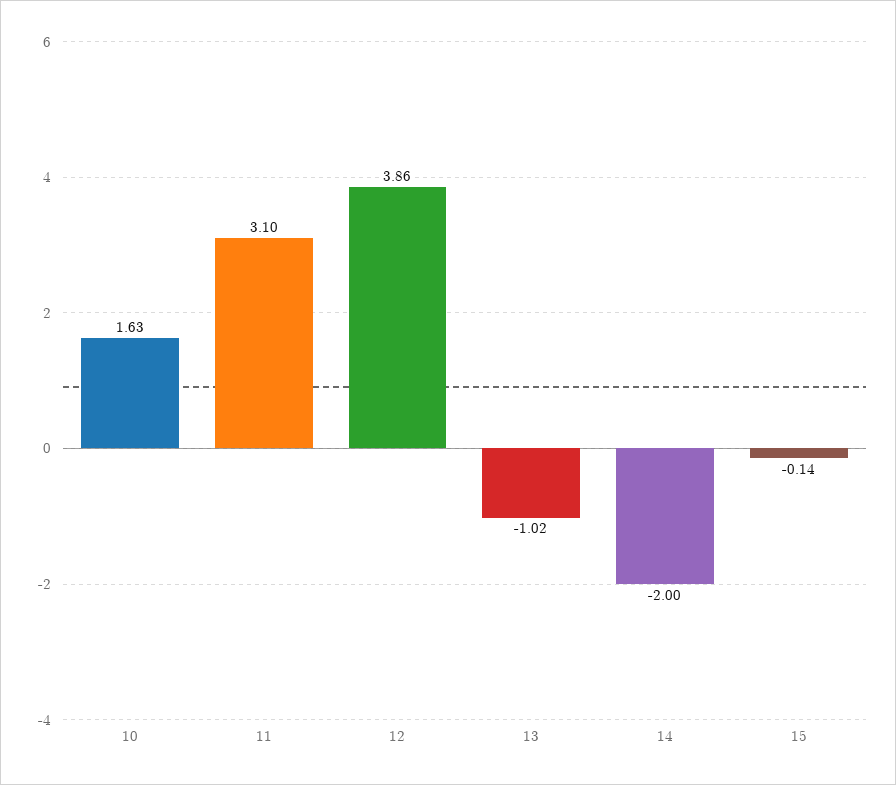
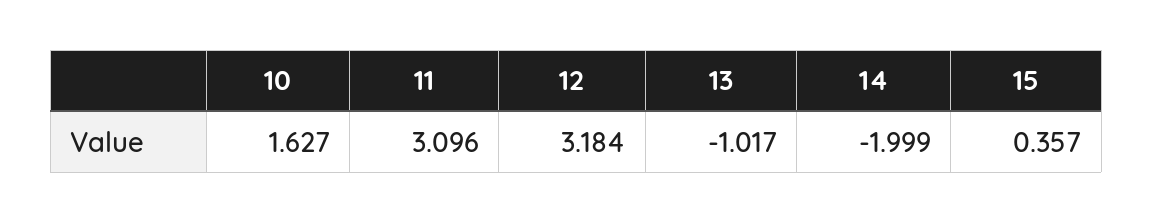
  {
    "10": 1.627,
    "11": 3.096,
-   "12": 3.86,
+   "12": 3.184,
    "13": -1.017,
    "14": -1.999,
-   "15": -0.14
+   "15": 0.357
  }

